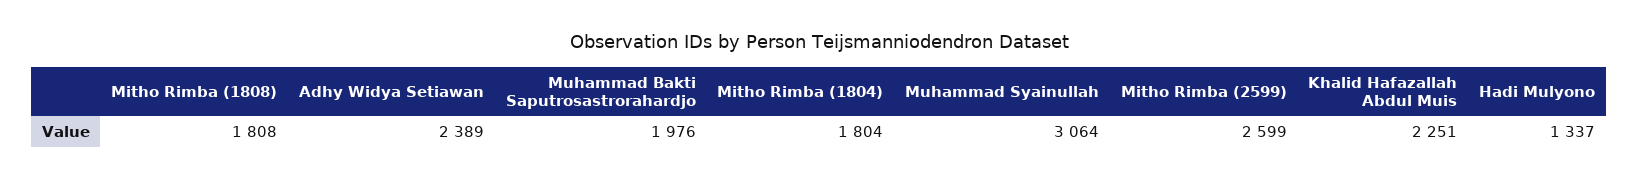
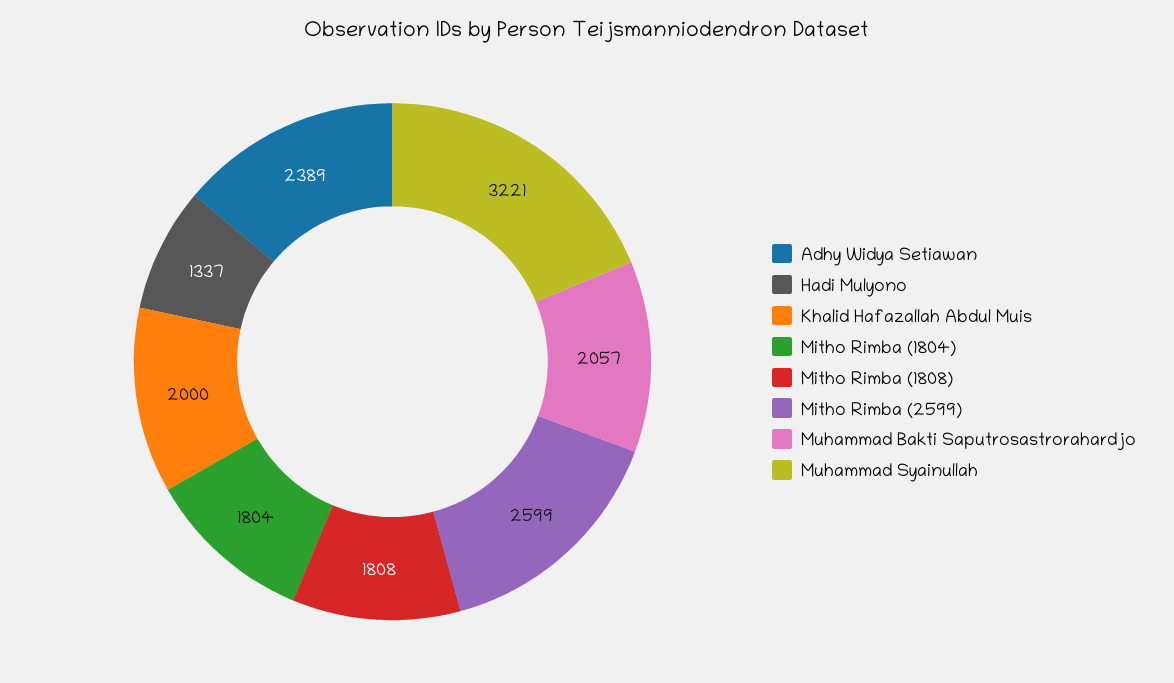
  {
    "Mitho Rimba (1808)": 1808,
    "Adhy Widya Setiawan": 2389,
-   "Muhammad Bakti Saputrosastrorahardjo": 1976,
+   "Muhammad Bakti Saputrosastrorahardjo": 2057,
    "Mitho Rimba (1804)": 1804,
-   "Muhammad Syainullah": 3064,
+   "Muhammad Syainullah": 3221,
    "Mitho Rimba (2599)": 2599,
-   "Khalid Hafazallah Abdul Muis": 2251,
+   "Khalid Hafazallah Abdul Muis": 2000,
    "Hadi Mulyono": 1337
  }

